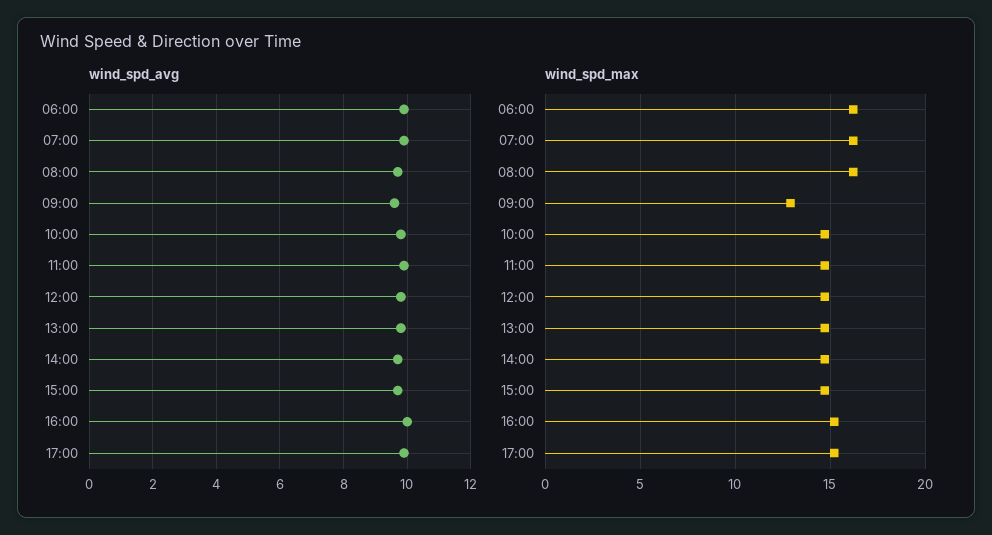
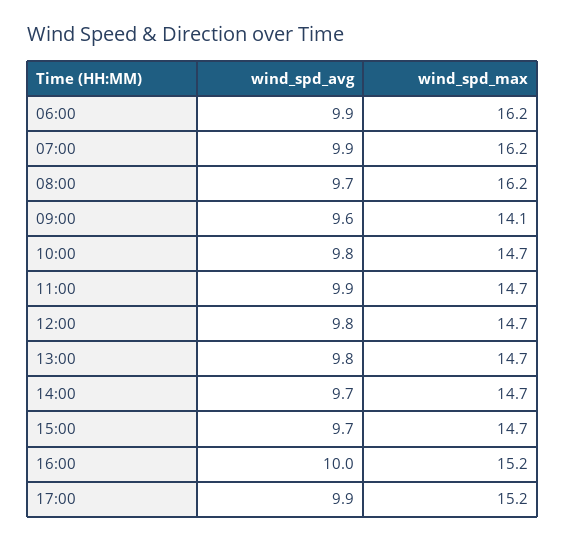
  {
    "wind_spd_avg": {
      "06:00": 9.9,
      "07:00": 9.9,
      "08:00": 9.7,
      "09:00": 9.6,
      "10:00": 9.8,
      "11:00": 9.9,
      "12:00": 9.8,
      "13:00": 9.8,
      "14:00": 9.7,
      "15:00": 9.7,
      "16:00": 10,
      "17:00": 9.9
    },
    "wind_spd_max": {
      "06:00": 16.2,
      "07:00": 16.2,
      "08:00": 16.2,
-     "09:00": 13,
+     "09:00": 14.1,
      "10:00": 14.7,
      "11:00": 14.7,
      "12:00": 14.7,
      "13:00": 14.7,
      "14:00": 14.7,
      "15:00": 14.7,
      "16:00": 15.2,
      "17:00": 15.2
    }
  }

